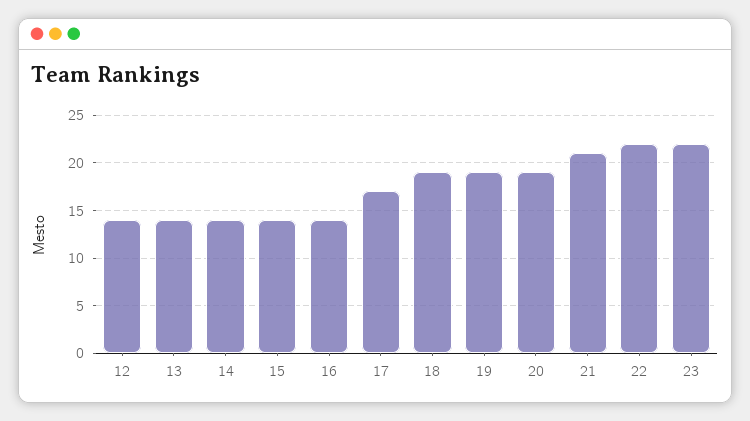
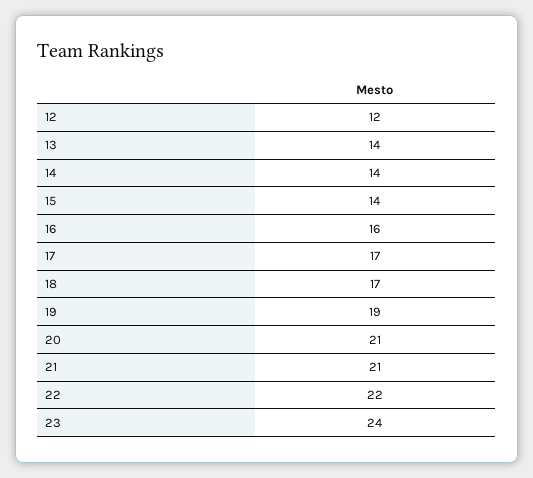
  {
-   "12": 14,
+   "12": 12,
    "13": 14,
    "14": 14,
    "15": 14,
-   "16": 14,
+   "16": 16,
    "17": 17,
-   "18": 19,
+   "18": 17,
    "19": 19,
-   "20": 19,
+   "20": 21,
    "21": 21,
    "22": 22,
-   "23": 22
+   "23": 24
  }

